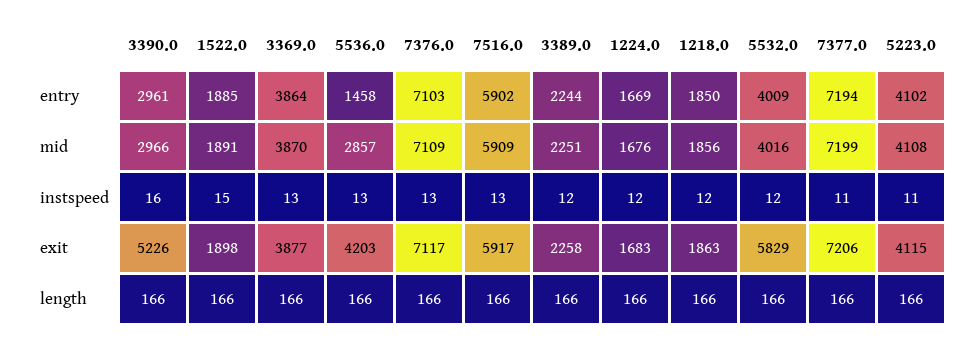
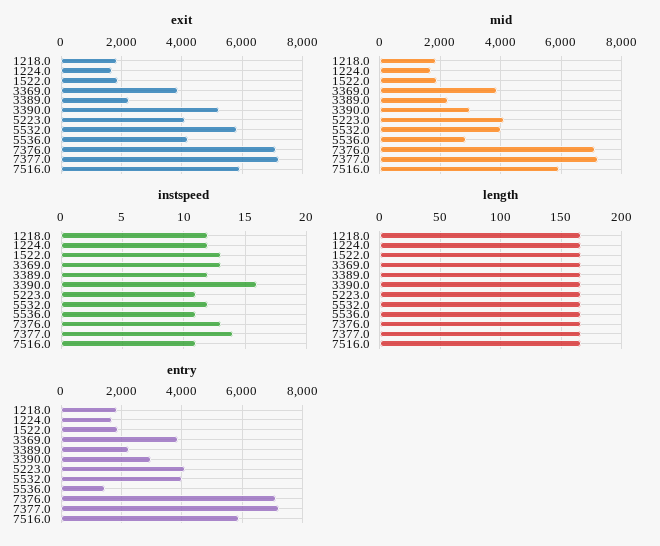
  {
    "entry": {
      "3390.0": 2961,
      "1522.0": 1885,
      "3369.0": 3864,
      "5536.0": 1458,
      "7376.0": 7103,
      "7516.0": 5902,
      "3389.0": 2244,
      "1224.0": 1669,
      "1218.0": 1850,
      "5532.0": 4009,
      "7377.0": 7194,
      "5223.0": 4102
    },
    "mid": {
      "3390.0": 2966,
      "1522.0": 1891,
      "3369.0": 3870,
      "5536.0": 2857,
      "7376.0": 7109,
      "7516.0": 5909,
      "3389.0": 2251,
      "1224.0": 1676,
      "1218.0": 1856,
      "5532.0": 4016,
      "7377.0": 7199,
      "5223.0": 4108
    },
    "instspeed": {
      "3390.0": 16,
-     "1522.0": 15,
+     "1522.0": 13,
      "3369.0": 13,
-     "5536.0": 13,
+     "5536.0": 11,
      "7376.0": 13,
-     "7516.0": 13,
+     "7516.0": 11,
      "3389.0": 12,
      "1224.0": 12,
      "1218.0": 12,
      "5532.0": 12,
-     "7377.0": 11,
+     "7377.0": 14,
      "5223.0": 11
    },
    "exit": {
      "3390.0": 5226,
      "1522.0": 1898,
      "3369.0": 3877,
      "5536.0": 4203,
      "7376.0": 7117,
      "7516.0": 5917,
      "3389.0": 2258,
      "1224.0": 1683,
      "1218.0": 1863,
      "5532.0": 5829,
      "7377.0": 7206,
      "5223.0": 4115
    },
    "length": {
      "3390.0": 166,
      "1522.0": 166,
      "3369.0": 166,
      "5536.0": 166,
      "7376.0": 166,
      "7516.0": 166,
      "3389.0": 166,
      "1224.0": 166,
      "1218.0": 166,
      "5532.0": 166,
      "7377.0": 166,
      "5223.0": 166
    }
  }

